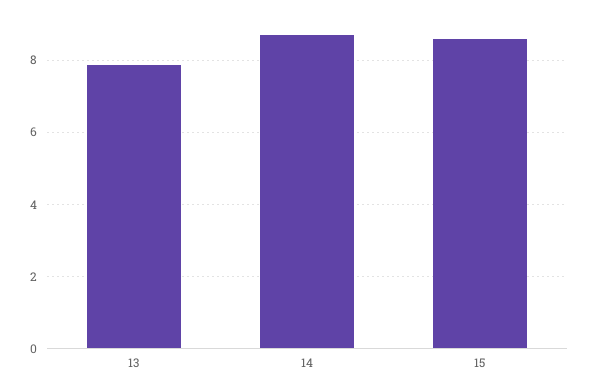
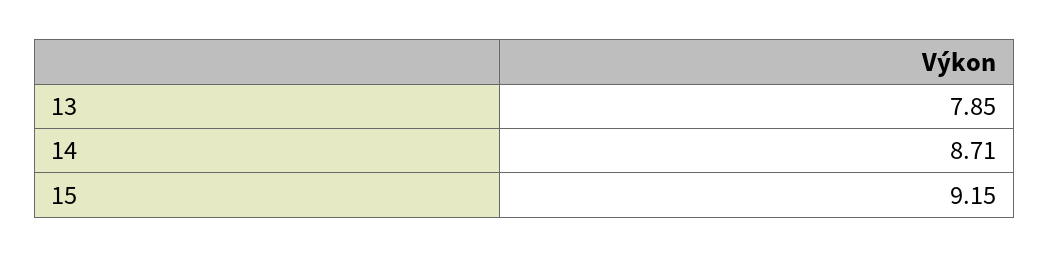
  {
    "13": 7.85,
    "14": 8.71,
-   "15": 8.6
+   "15": 9.15
  }

